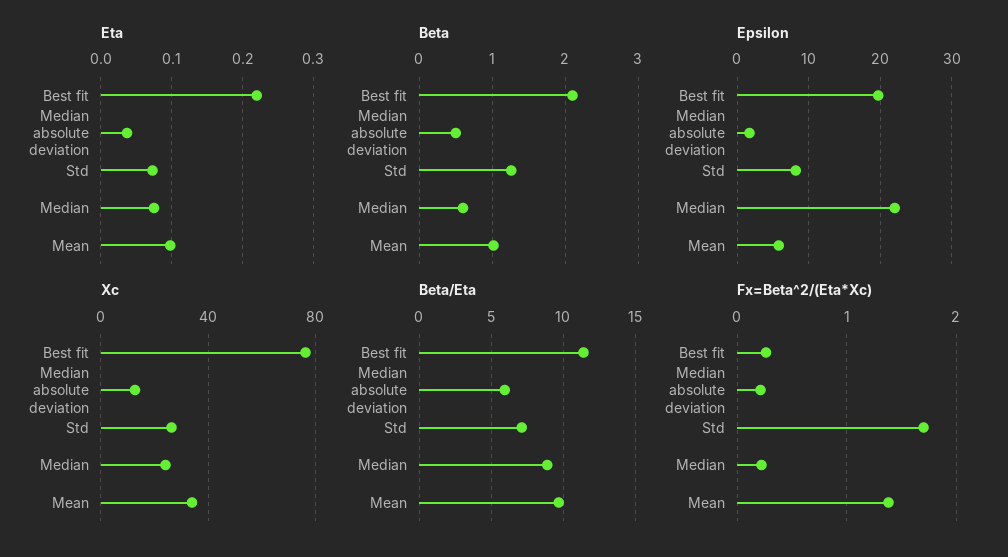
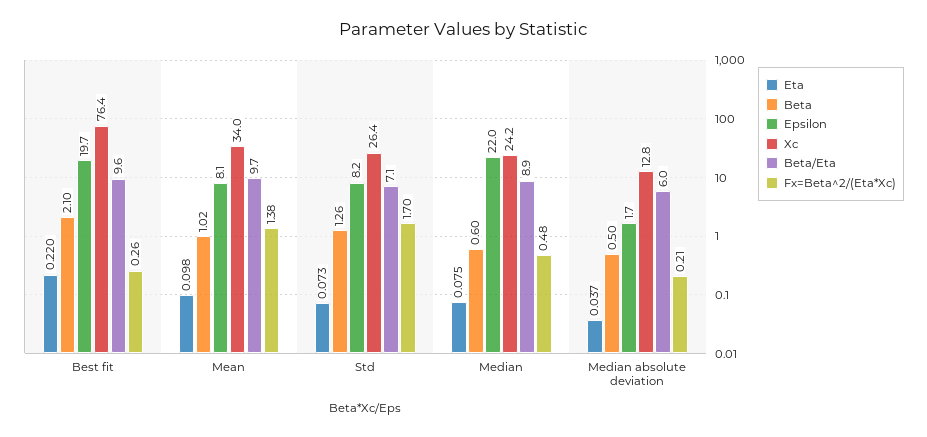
  {
    "Eta": {
      "Best fit": 0.22,
      "Median absolute deviation": 0.037,
      "Std": 0.073,
      "Median": 0.075,
      "Mean": 0.098
    },
    "Beta": {
      "Best fit": 2.1,
      "Median absolute deviation": 0.5,
      "Std": 1.26,
      "Median": 0.6,
      "Mean": 1.02
    },
    "Epsilon": {
      "Best fit": 19.7,
      "Median absolute deviation": 1.7,
      "Std": 8.2,
      "Median": 22,
-     "Mean": 6
+     "Mean": 8.1
    },
    "Xc": {
      "Best fit": 76.4,
      "Median absolute deviation": 12.8,
      "Std": 26.4,
      "Median": 24.2,
      "Mean": 34
    },
    "Beta/Eta": {
-     "Best fit": 11.5,
+     "Best fit": 9.6,
      "Median absolute deviation": 6,
      "Std": 7.1,
      "Median": 8.9,
      "Mean": 9.7
    },
    "Fx=Beta^2/(Eta*Xc)": {
      "Best fit": 0.26,
      "Median absolute deviation": 0.21,
      "Std": 1.7,
-     "Median": 0.2,
+     "Median": 0.48,
      "Mean": 1.38
    }
  }

